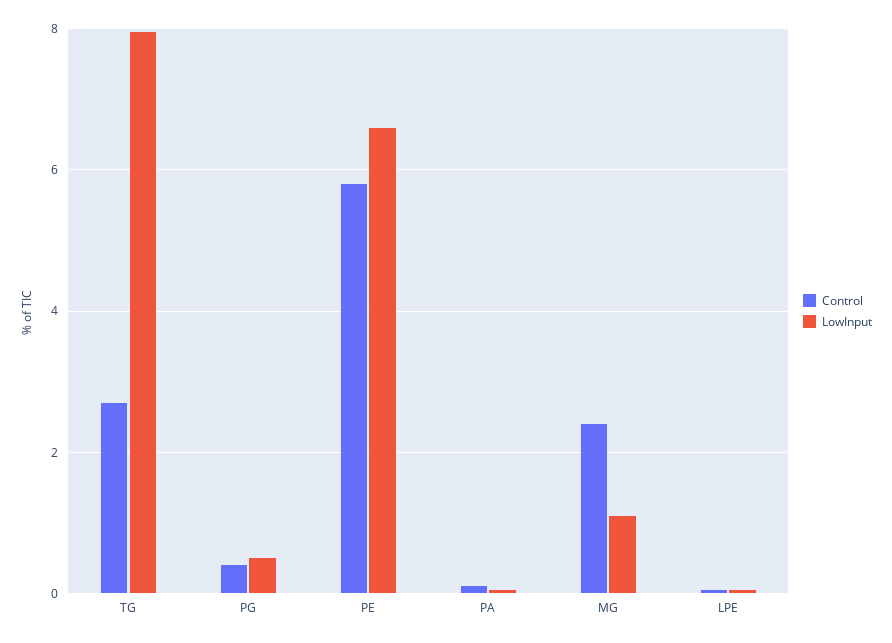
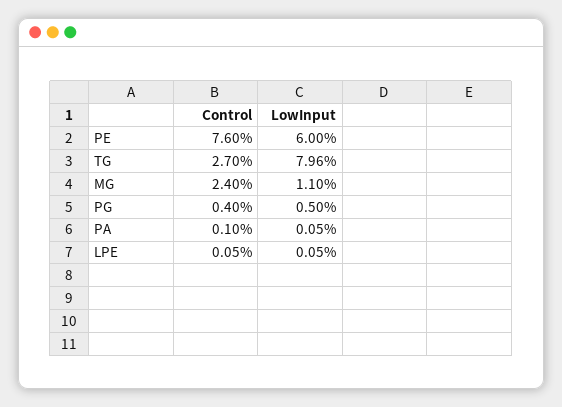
  {
    "Control": {
      "TG": 2.7,
      "PG": 0.4,
-     "PE": 5.8,
+     "PE": 7.6,
      "PA": 0.1,
      "MG": 2.4,
      "LPE": 0.05
    },
    "LowInput": {
      "TG": 7.96,
      "PG": 0.5,
-     "PE": 6.6,
+     "PE": 6,
      "PA": 0.05,
      "MG": 1.1,
      "LPE": 0.05
    }
  }

